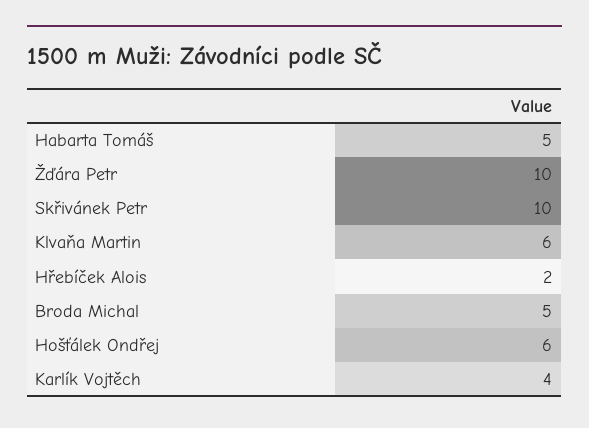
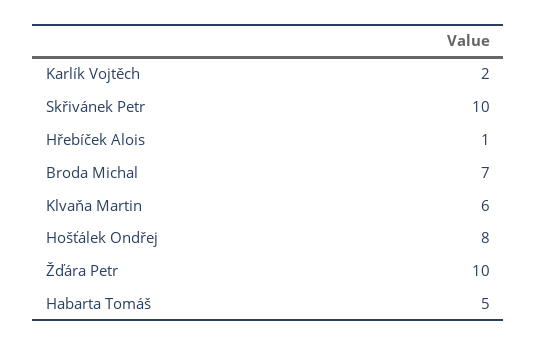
  {
    "Habarta Tomáš": 5,
    "Žďára Petr": 10,
    "Skřivánek Petr": 10,
    "Klvaňa Martin": 6,
-   "Hřebíček Alois": 2,
+   "Hřebíček Alois": 1,
-   "Broda Michal": 5,
+   "Broda Michal": 7,
-   "Hošťálek Ondřej": 6,
+   "Hošťálek Ondřej": 8,
-   "Karlík Vojtěch": 4
+   "Karlík Vojtěch": 2
  }

